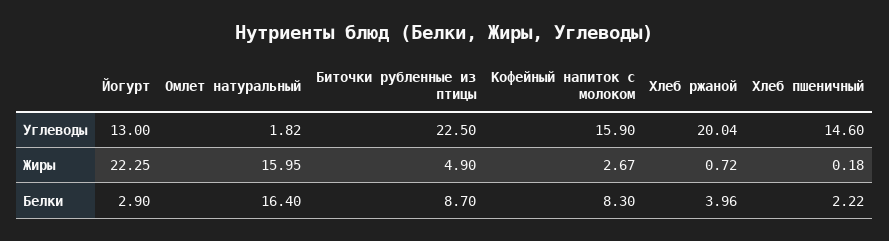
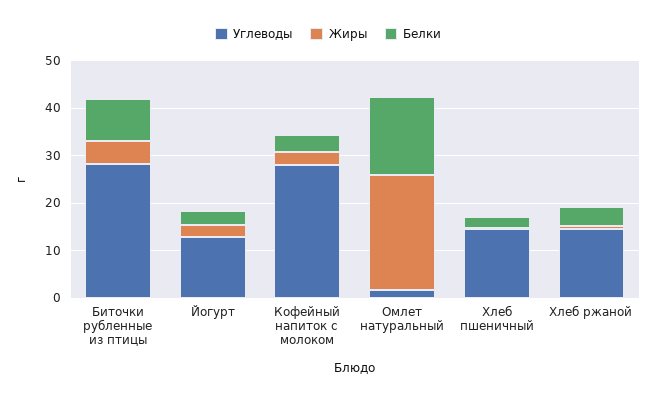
  {
    "Углеводы": {
      "Йогурт": 13,
      "Омлет натуральный": 1.82,
-     "Биточки рубленные из птицы": 22.5,
+     "Биточки рубленные из птицы": 28,
-     "Кофейный напиток с молоком": 15.9,
+     "Кофейный напиток с молоком": 28,
-     "Хлеб ржаной": 20.04,
+     "Хлеб ржаной": 14,
      "Хлеб пшеничный": 14.6
    },
    "Жиры": {
-     "Йогурт": 22.25,
+     "Йогурт": 2,
-     "Омлет натуральный": 15.95,
+     "Омлет натуральный": 24,
      "Биточки рубленные из птицы": 4.9,
      "Кофейный напиток с молоком": 2.67,
      "Хлеб ржаной": 0.72,
      "Хлеб пшеничный": 0.18
    },
    "Белки": {
      "Йогурт": 2.9,
      "Омлет натуральный": 16.4,
      "Биточки рубленные из птицы": 8.7,
-     "Кофейный напиток с молоком": 8.3,
+     "Кофейный напиток с молоком": 4,
      "Хлеб ржаной": 3.96,
      "Хлеб пшеничный": 2.22
    }
  }

